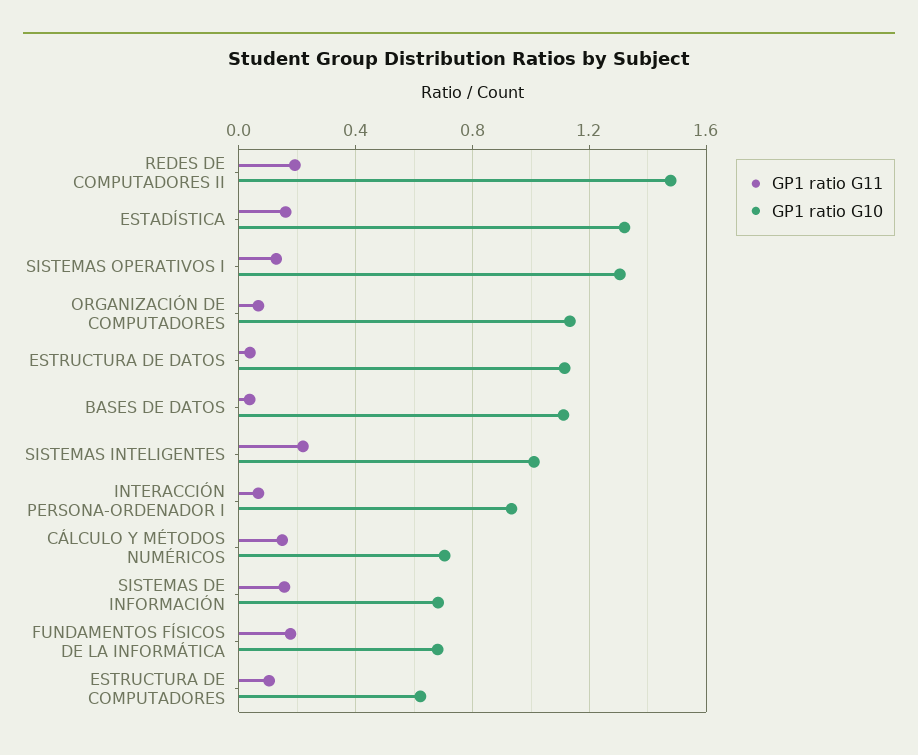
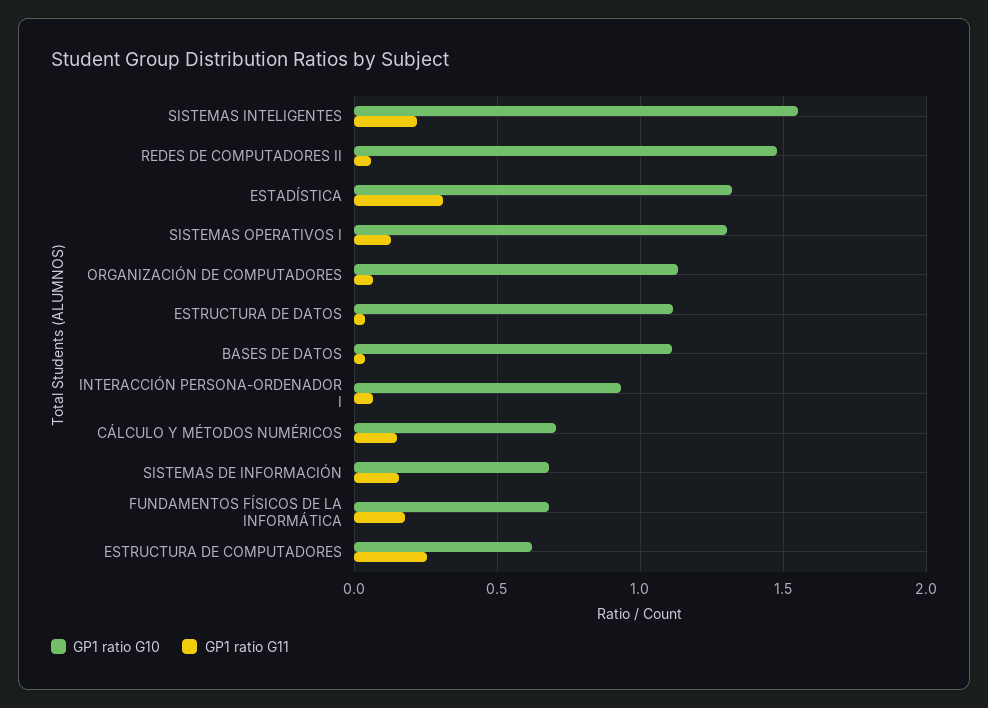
  {
    "GP1 ratio G11": {
-     "REDES DE COMPUTADORES II": 0.2,
+     "REDES DE COMPUTADORES II": 0.05,
-     "ESTADÍSTICA": 0.15,
+     "ESTADÍSTICA": 0.3,
      "SISTEMAS OPERATIVOS I": 0.15,
      "ORGANIZACIÓN DE COMPUTADORES": 0.05,
      "ESTRUCTURA DE DATOS": 0.05,
      "BASES DE DATOS": 0.05,
      "SISTEMAS INTELIGENTES": 0.2,
      "INTERACCIÓN PERSONA-ORDENADOR I": 0.05,
      "CÁLCULO Y MÉTODOS NUMÉRICOS": 0.15,
      "SISTEMAS DE INFORMACIÓN": 0.15,
      "FUNDAMENTOS FÍSICOS DE LA INFORMÁTICA": 0.2,
-     "ESTRUCTURA DE COMPUTADORES": 0.1
+     "ESTRUCTURA DE COMPUTADORES": 0.25
    },
    "GP1 ratio G10": {
      "REDES DE COMPUTADORES II": 1.5,
      "ESTADÍSTICA": 1.3,
      "SISTEMAS OPERATIVOS I": 1.3,
      "ORGANIZACIÓN DE COMPUTADORES": 1.15,
      "ESTRUCTURA DE DATOS": 1.1,
      "BASES DE DATOS": 1.1,
-     "SISTEMAS INTELIGENTES": 1,
+     "SISTEMAS INTELIGENTES": 1.55,
      "INTERACCIÓN PERSONA-ORDENADOR I": 0.95,
      "CÁLCULO Y MÉTODOS NUMÉRICOS": 0.7,
      "SISTEMAS DE INFORMACIÓN": 0.7,
      "FUNDAMENTOS FÍSICOS DE LA INFORMÁTICA": 0.7,
      "ESTRUCTURA DE COMPUTADORES": 0.6
    }
  }

